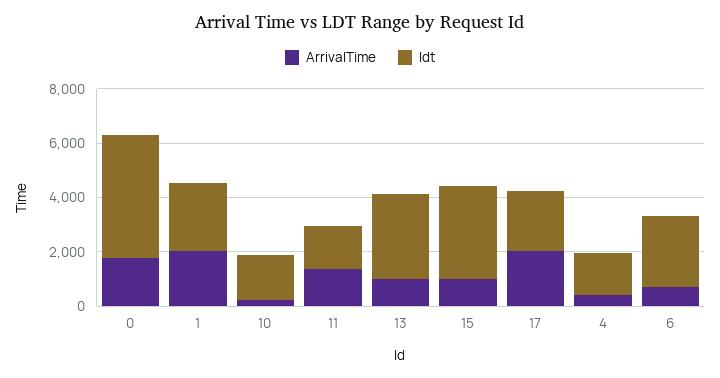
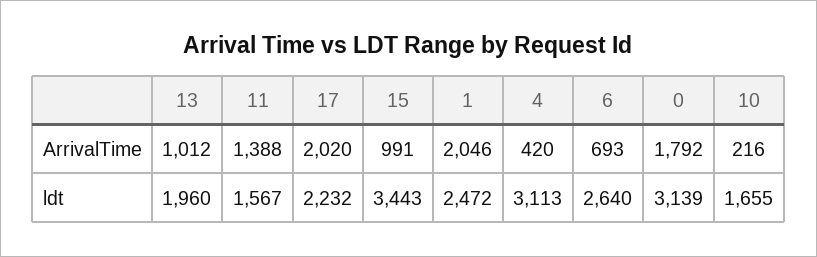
  {
    "ArrivalTime": {
      "0": 1792,
      "1": 2046,
      "10": 216,
      "11": 1388,
      "13": 1012,
      "15": 991,
      "17": 2020,
      "4": 420,
      "6": 693
    },
    "ldt": {
-     "0": 4500,
+     "0": 3139,
      "1": 2472,
      "10": 1655,
      "11": 1567,
-     "13": 3000,
+     "13": 1960,
      "15": 3443,
      "17": 2232,
-     "4": 1500,
+     "4": 3113,
      "6": 2640
    }
  }

